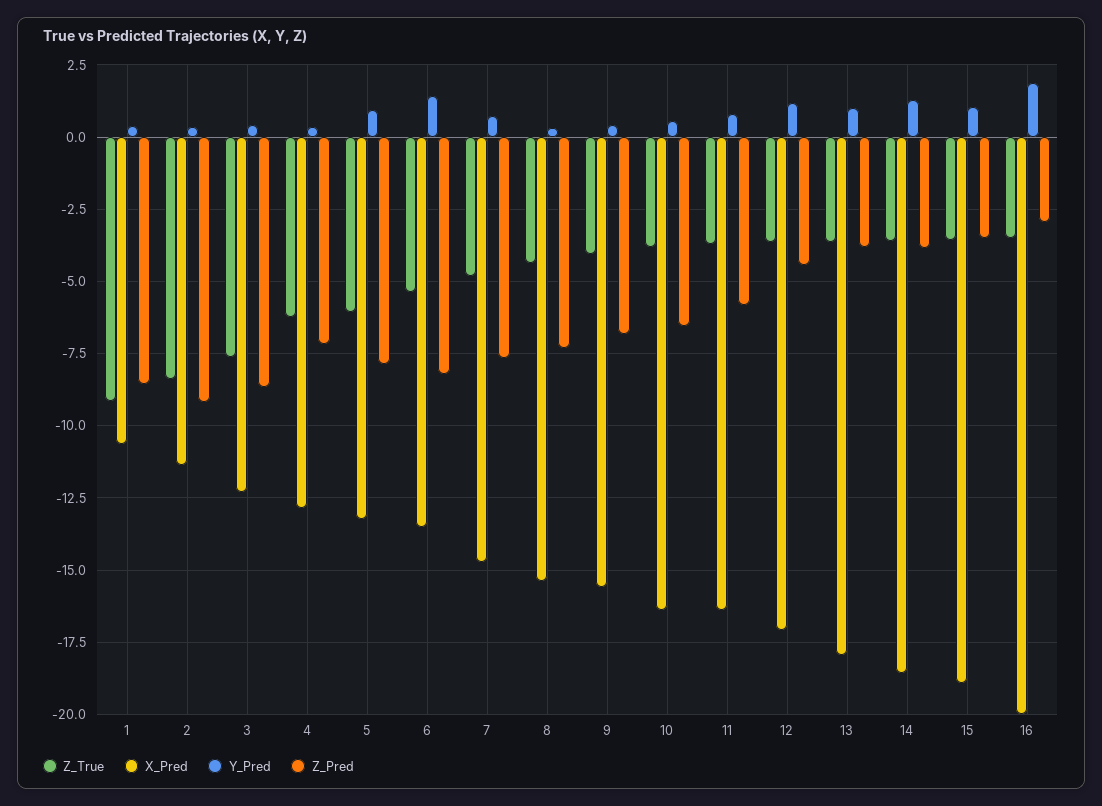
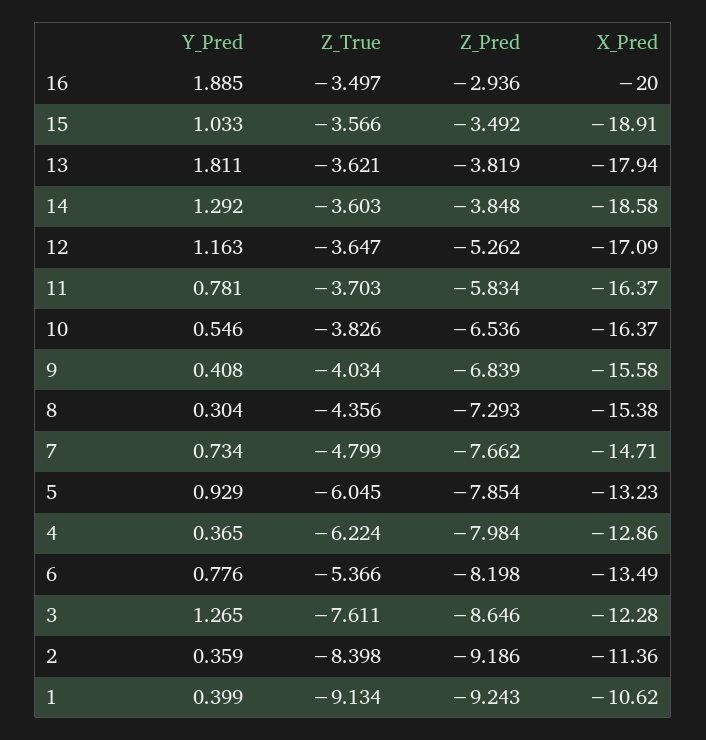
  {
    "Z_True": {
      "1": -9.134,
      "2": -8.398,
      "3": -7.611,
      "4": -6.224,
      "5": -6.045,
      "6": -5.366,
      "7": -4.799,
      "8": -4.356,
      "9": -4.034,
      "10": -3.826,
      "11": -3.703,
      "12": -3.647,
      "13": -3.621,
      "14": -3.603,
      "15": -3.566,
      "16": -3.497
    },
    "X_Pred": {
      "1": -10.62,
      "2": -11.36,
      "3": -12.28,
      "4": -12.86,
      "5": -13.23,
      "6": -13.49,
      "7": -14.71,
      "8": -15.38,
      "9": -15.58,
      "10": -16.37,
      "11": -16.37,
      "12": -17.09,
      "13": -17.94,
      "14": -18.58,
      "15": -18.91,
      "16": -20
    },
    "Y_Pred": {
      "1": 0.399,
      "2": 0.359,
-     "3": 0.5,
+     "3": 1.265,
      "4": 0.365,
      "5": 0.929,
-     "6": 1.5,
+     "6": 0.776,
      "7": 0.734,
      "8": 0.304,
      "9": 0.408,
      "10": 0.546,
      "11": 0.781,
      "12": 1.163,
-     "13": 1,
+     "13": 1.811,
      "14": 1.292,
      "15": 1.033,
      "16": 1.885
    },
    "Z_Pred": {
-     "1": -8.5,
+     "1": -9.243,
      "2": -9.186,
      "3": -8.646,
-     "4": -7.25,
+     "4": -7.984,
      "5": -7.854,
      "6": -8.198,
      "7": -7.662,
      "8": -7.293,
      "9": -6.839,
      "10": -6.536,
      "11": -5.834,
-     "12": -4.5,
+     "12": -5.262,
      "13": -3.819,
      "14": -3.848,
      "15": -3.492,
      "16": -2.936
    }
  }

